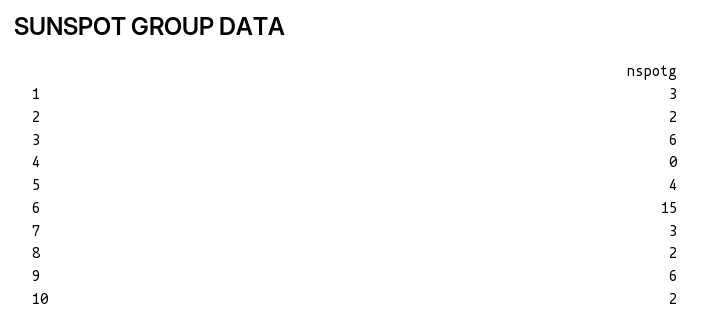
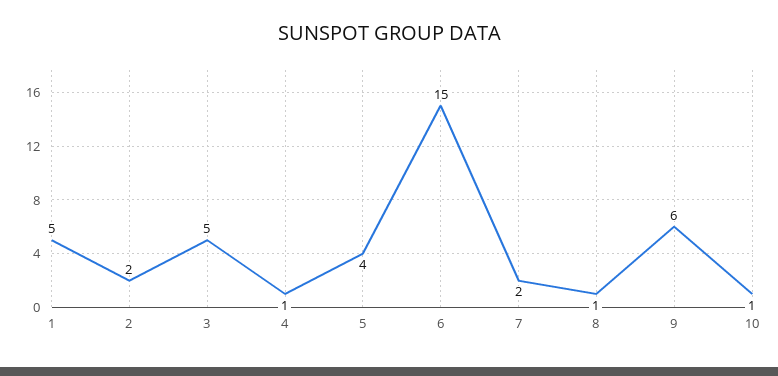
  {
-   "1": 3,
+   "1": 5,
    "2": 2,
-   "3": 6,
+   "3": 5,
-   "4": 0,
+   "4": 1,
    "5": 4,
    "6": 15,
-   "7": 3,
+   "7": 2,
-   "8": 2,
+   "8": 1,
    "9": 6,
-   "10": 2
+   "10": 1
  }

